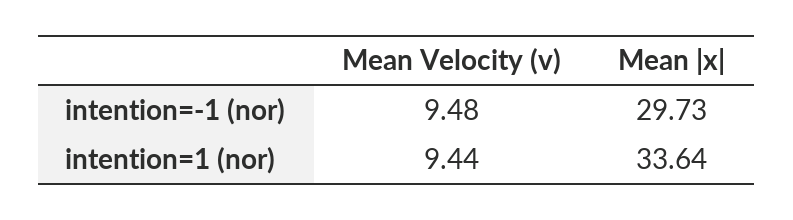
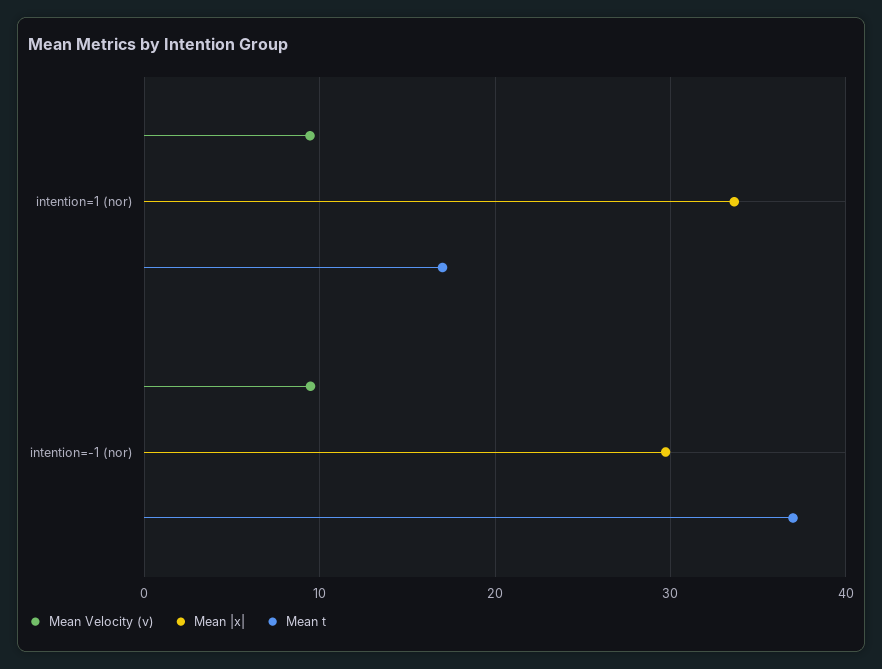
  {
    "Mean Velocity (v)": {
      "intention=-1 (nor)": 9.48,
      "intention=1 (nor)": 9.44
    },
    "Mean |x|": {
      "intention=-1 (nor)": 29.73,
      "intention=1 (nor)": 33.64
-   }
+   },
+   "Mean t": {
+     "intention=1 (nor)": 17,
+     "intention=-1 (nor)": 37
+   }
  }

